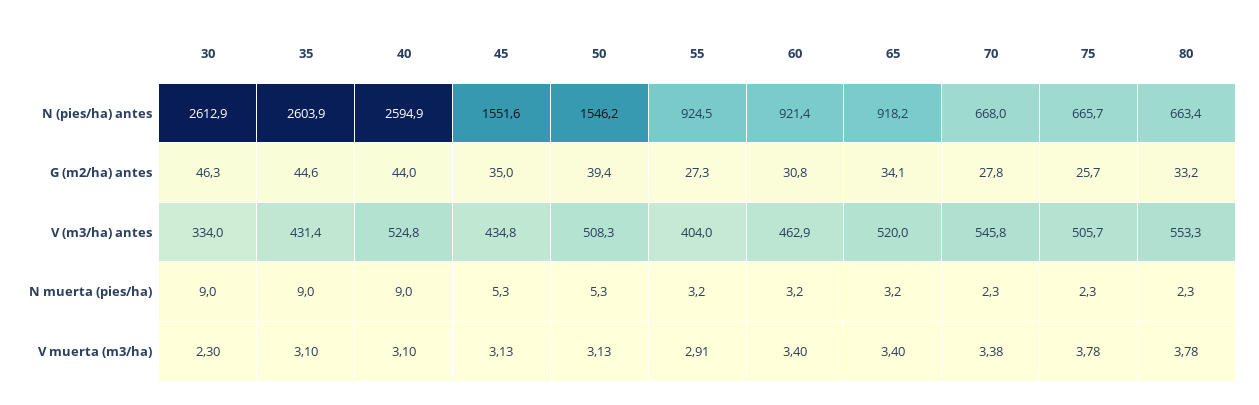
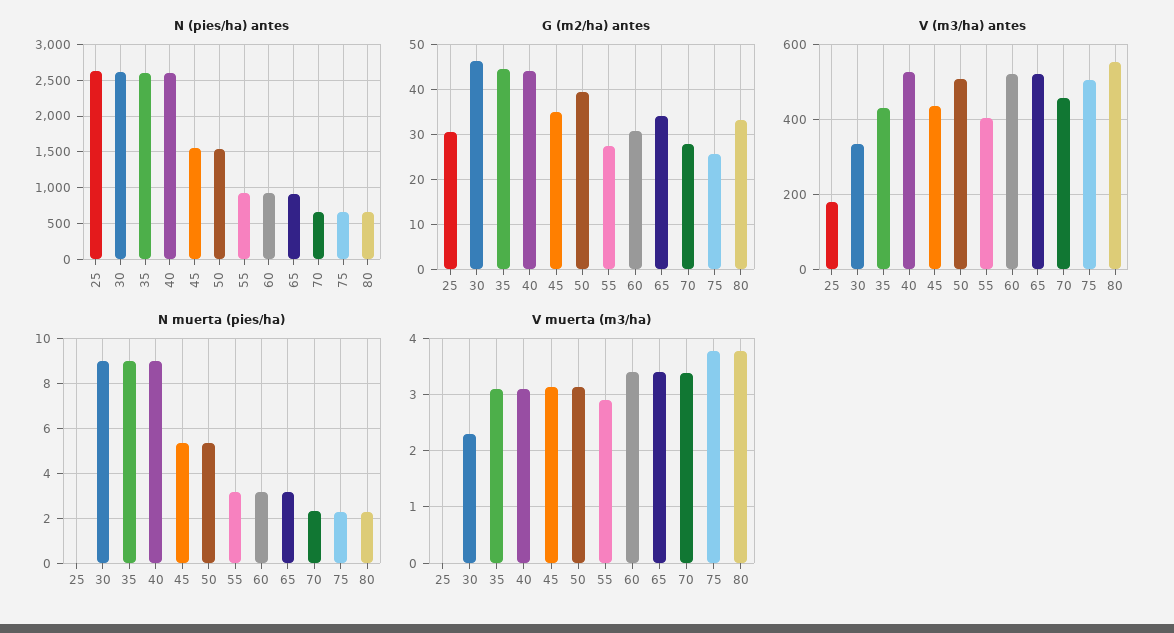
  {
    "N (pies/ha) antes": {
      "30": 2612.9,
      "35": 2603.9,
      "40": 2594.9,
      "45": 1551.6,
      "50": 1546.2,
      "55": 924.5,
      "60": 921.4,
      "65": 918.2,
      "70": 668,
      "75": 665.7,
-     "80": 663.4
+     "80": 663.4,
+     "25": 2600
    },
    "G (m2/ha) antes": {
      "30": 46.3,
      "35": 44.6,
      "40": 44,
      "45": 35,
      "50": 39.4,
      "55": 27.3,
      "60": 30.8,
      "65": 34.1,
      "70": 27.8,
      "75": 25.7,
-     "80": 33.2
+     "80": 33.2,
+     "25": 30
    },
    "V (m3/ha) antes": {
      "30": 334,
      "35": 431.4,
      "40": 524.8,
      "45": 434.8,
      "50": 508.3,
      "55": 404,
-     "60": 462.9,
+     "60": 520,
      "65": 520,
-     "70": 545.8,
+     "70": 460,
      "75": 505.7,
-     "80": 553.3
+     "80": 553.3,
+     "25": 180
    },
    "N muerta (pies/ha)": {
      "30": 9,
      "35": 9,
      "40": 9,
      "45": 5.3,
      "50": 5.3,
      "55": 3.2,
      "60": 3.2,
      "65": 3.2,
      "70": 2.3,
      "75": 2.3,
-     "80": 2.3
+     "80": 2.3,
+     "25": 0
    },
    "V muerta (m3/ha)": {
      "30": 2.3,
      "35": 3.1,
      "40": 3.1,
      "45": 3.13,
      "50": 3.13,
      "55": 2.91,
      "60": 3.4,
      "65": 3.4,
      "70": 3.38,
      "75": 3.78,
-     "80": 3.78
+     "80": 3.78,
+     "25": 0
    }
  }

